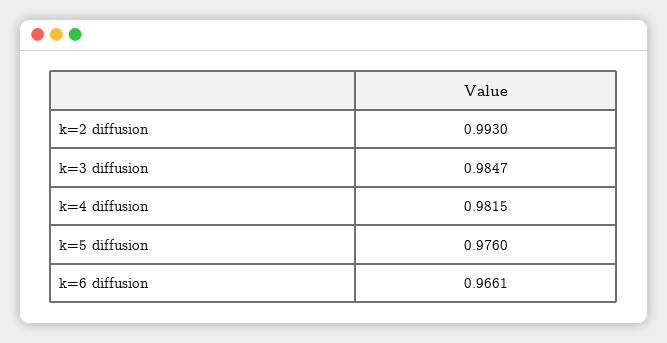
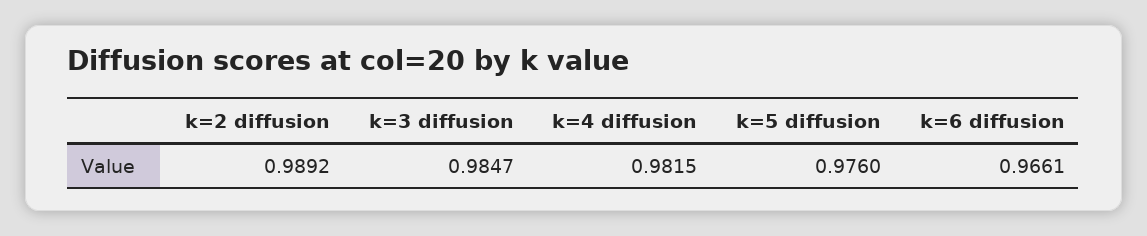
  {
-   "k=2 diffusion": 0.993,
+   "k=2 diffusion": 0.9892,
    "k=3 diffusion": 0.9847,
    "k=4 diffusion": 0.9815,
    "k=5 diffusion": 0.976,
    "k=6 diffusion": 0.9661
  }

